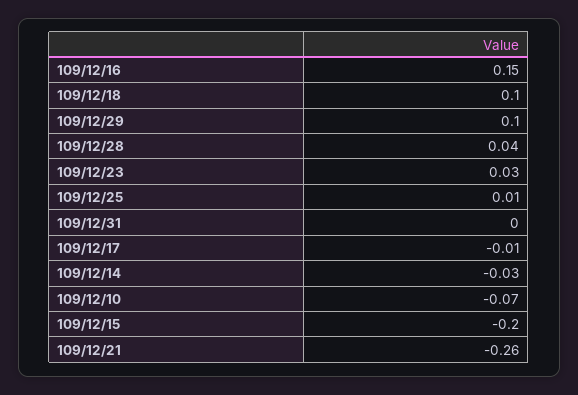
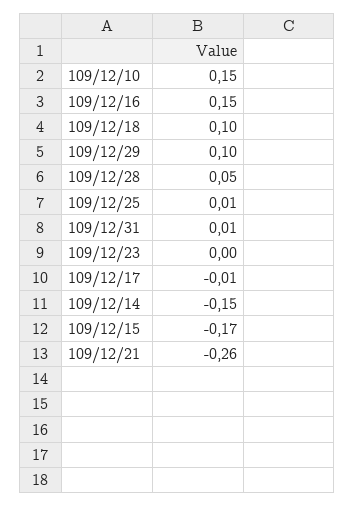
  {
    "109/12/16": 0.15,
    "109/12/18": 0.1,
    "109/12/29": 0.1,
-   "109/12/28": 0.04,
+   "109/12/28": 0.05,
-   "109/12/23": 0.03,
+   "109/12/23": 0,
    "109/12/25": 0.01,
-   "109/12/31": 0,
+   "109/12/31": 0.01,
    "109/12/17": -0.01,
-   "109/12/14": -0.03,
+   "109/12/14": -0.15,
-   "109/12/10": -0.07,
+   "109/12/10": 0.15,
-   "109/12/15": -0.2,
+   "109/12/15": -0.17,
    "109/12/21": -0.26
  }

